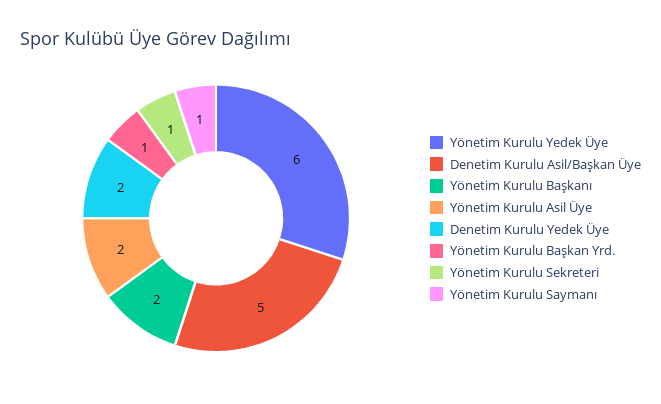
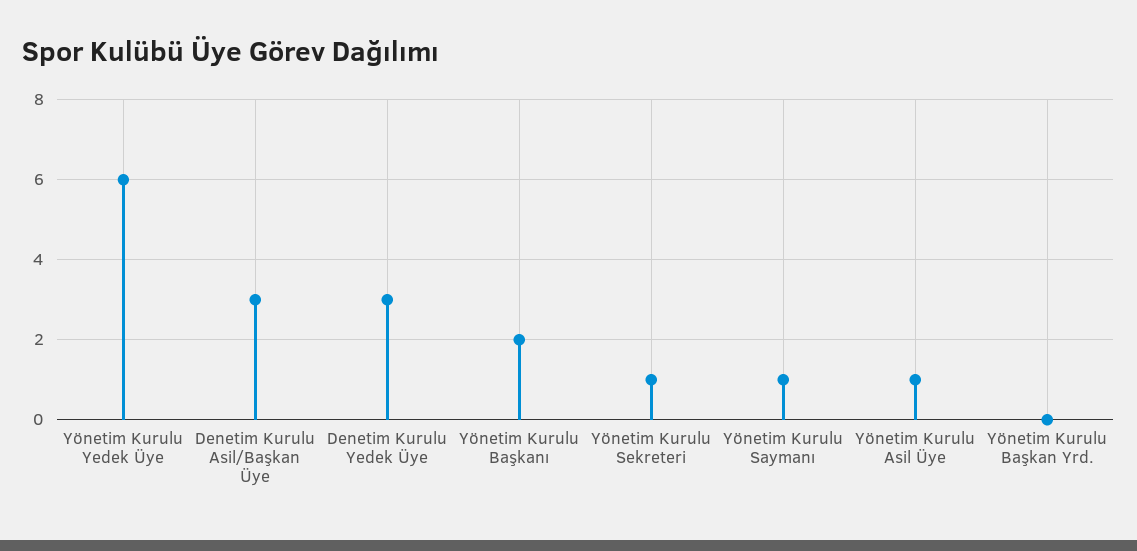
  {
    "Yönetim Kurulu Yedek Üye": 6,
-   "Denetim Kurulu Asil/Başkan Üye": 5,
+   "Denetim Kurulu Asil/Başkan Üye": 3,
    "Yönetim Kurulu Başkanı": 2,
-   "Yönetim Kurulu Asil Üye": 2,
+   "Yönetim Kurulu Asil Üye": 1,
-   "Denetim Kurulu Yedek Üye": 2,
+   "Denetim Kurulu Yedek Üye": 3,
-   "Yönetim Kurulu Başkan Yrd.": 1,
+   "Yönetim Kurulu Başkan Yrd.": 0,
    "Yönetim Kurulu Sekreteri": 1,
    "Yönetim Kurulu Saymanı": 1
  }

